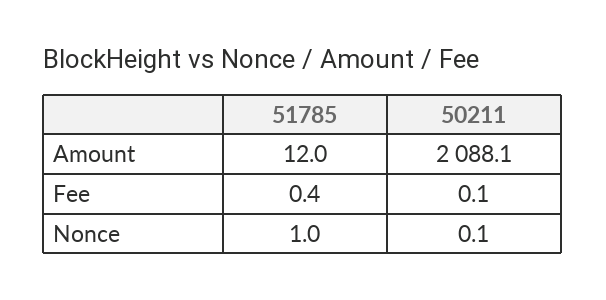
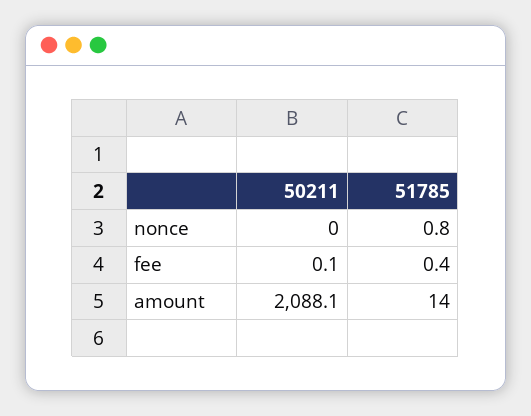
  {
    "51785": {
-     "Amount": 12,
+     "Amount": 14,
      "Fee": 0.4,
-     "Nonce": 1
+     "Nonce": 0.8
    },
    "50211": {
      "Amount": 2088.1,
      "Fee": 0.1,
-     "Nonce": 0.1
+     "Nonce": 0
    }
  }

